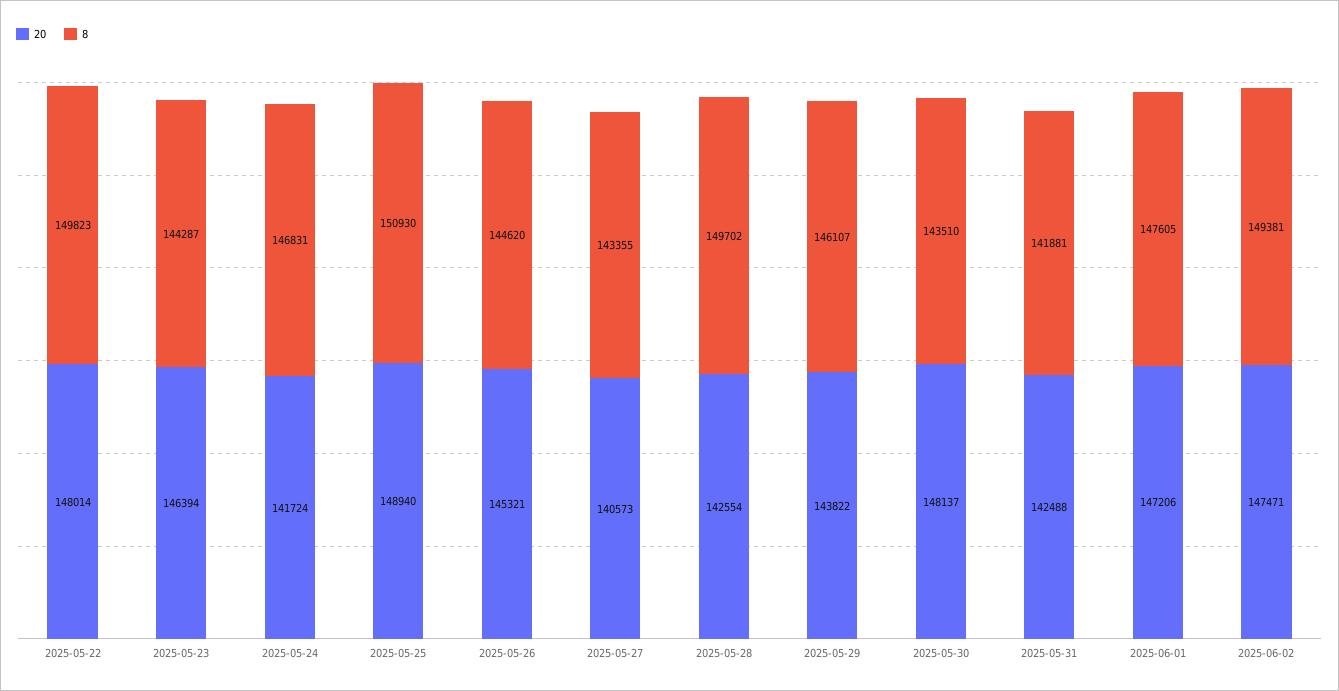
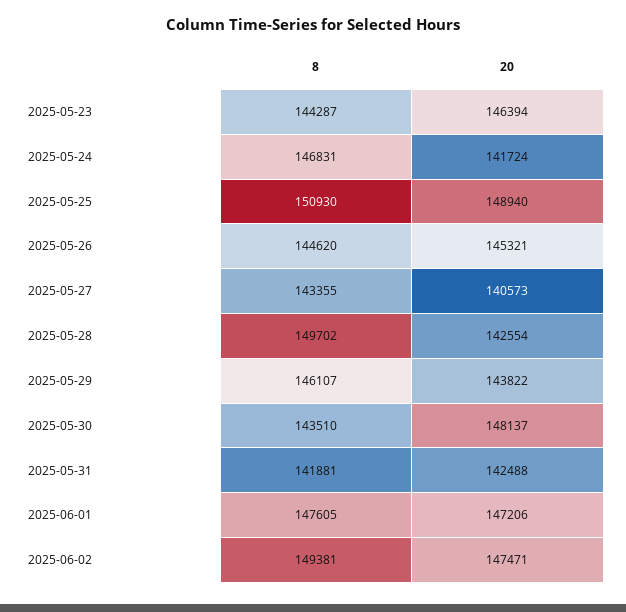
  {
    "20": {
-     "2025-05-22": 148014,
      "2025-05-23": 146394,
      "2025-05-24": 141724,
      "2025-05-25": 148940,
      "2025-05-26": 145321,
      "2025-05-27": 140573,
      "2025-05-28": 142554,
      "2025-05-29": 143822,
      "2025-05-30": 148137,
      "2025-05-31": 142488,
      "2025-06-01": 147206,
      "2025-06-02": 147471
    },
    "8": {
-     "2025-05-22": 149823,
      "2025-05-23": 144287,
      "2025-05-24": 146831,
      "2025-05-25": 150930,
      "2025-05-26": 144620,
      "2025-05-27": 143355,
      "2025-05-28": 149702,
      "2025-05-29": 146107,
      "2025-05-30": 143510,
      "2025-05-31": 141881,
      "2025-06-01": 147605,
      "2025-06-02": 149381
    }
  }

